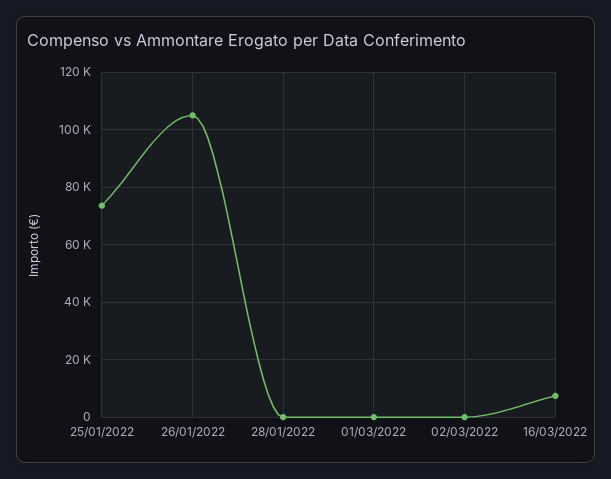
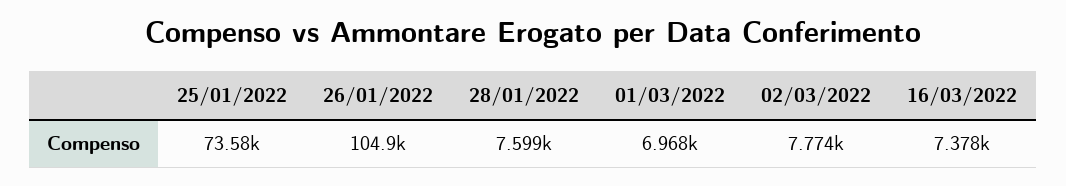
  {
    "25/01/2022": 73580,
    "26/01/2022": 104900,
-   "28/01/2022": 0,
+   "28/01/2022": 7599,
-   "01/03/2022": 0,
+   "01/03/2022": 6968,
-   "02/03/2022": 0,
+   "02/03/2022": 7774,
    "16/03/2022": 7378
  }

